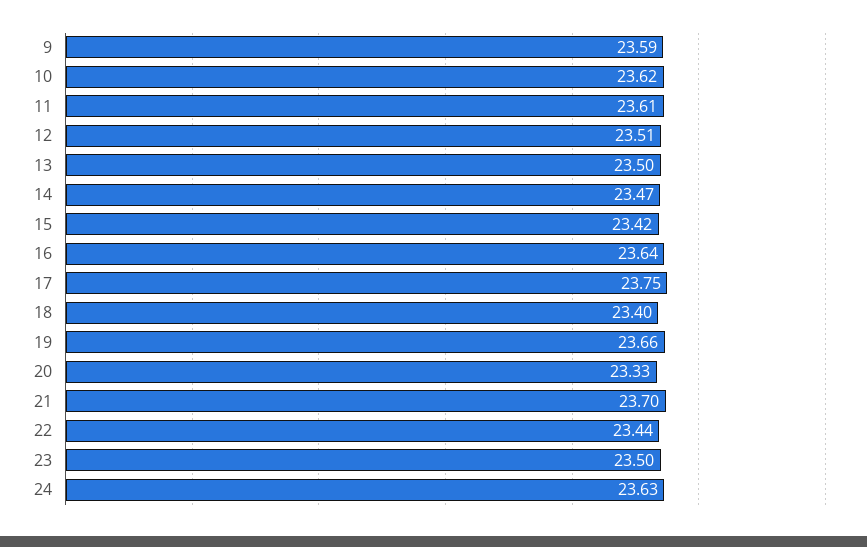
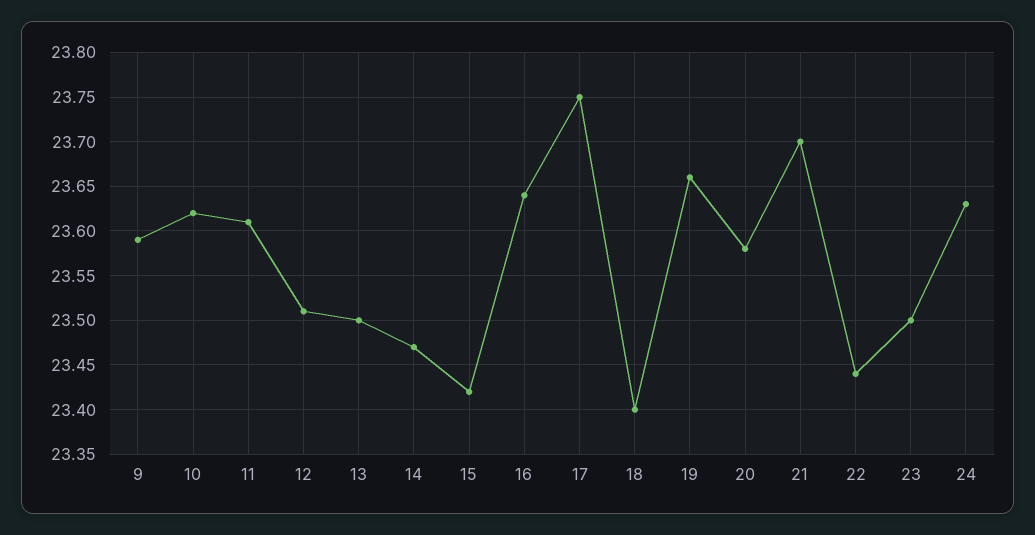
  {
    "9": 23.59,
    "10": 23.62,
    "11": 23.61,
    "12": 23.51,
    "13": 23.5,
    "14": 23.47,
    "15": 23.42,
    "16": 23.64,
    "17": 23.75,
    "18": 23.4,
    "19": 23.66,
-   "20": 23.33,
+   "20": 23.58,
    "21": 23.7,
    "22": 23.44,
    "23": 23.5,
    "24": 23.63
  }

